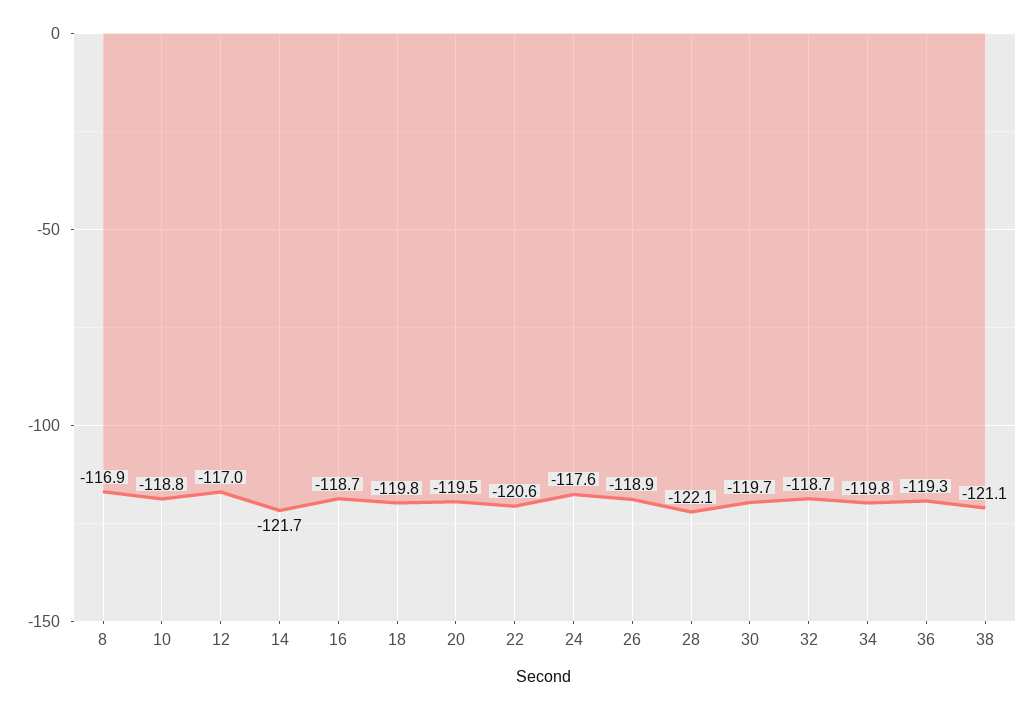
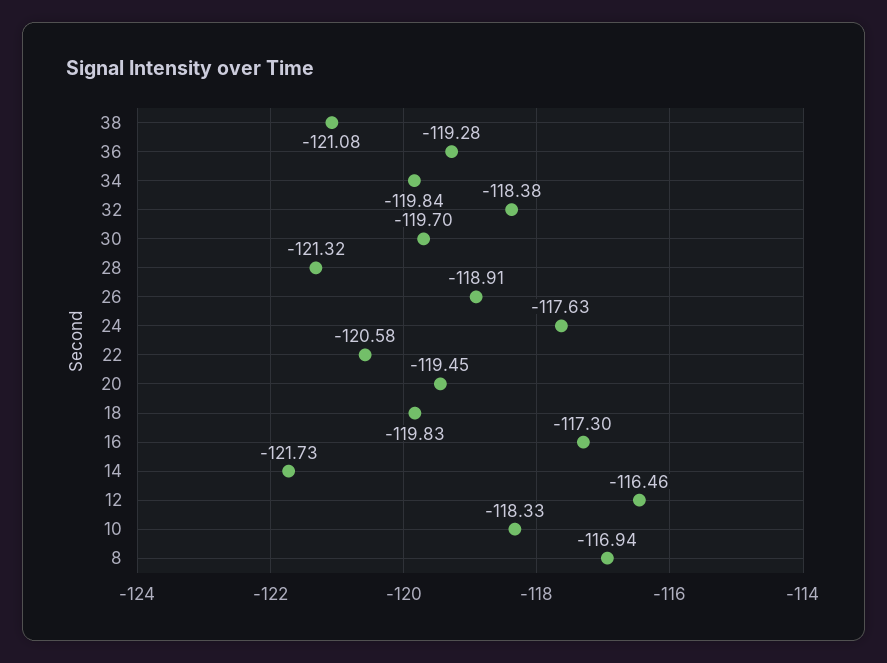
  {
    "8": -116.94,
-   "10": -118.8,
+   "10": -118.33,
-   "12": -117,
+   "12": -116.46,
    "14": -121.73,
-   "16": -118.7,
+   "16": -117.3,
    "18": -119.83,
    "20": -119.45,
    "22": -120.58,
    "24": -117.63,
    "26": -118.91,
-   "28": -122.1,
+   "28": -121.32,
    "30": -119.7,
-   "32": -118.7,
+   "32": -118.38,
    "34": -119.84,
    "36": -119.28,
    "38": -121.08
  }

